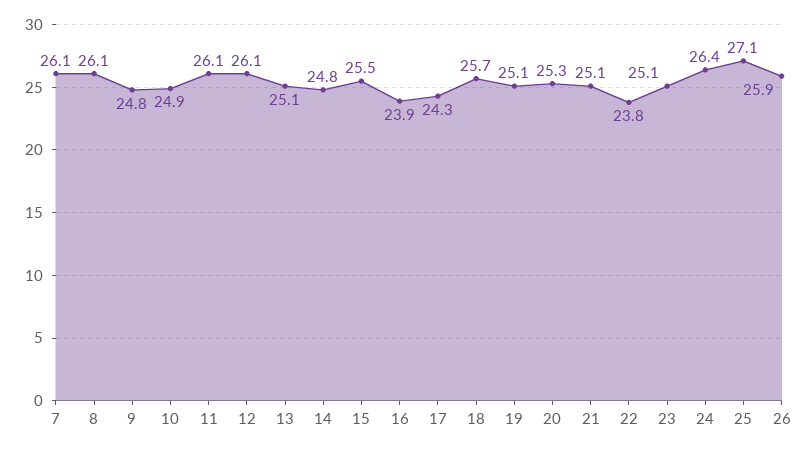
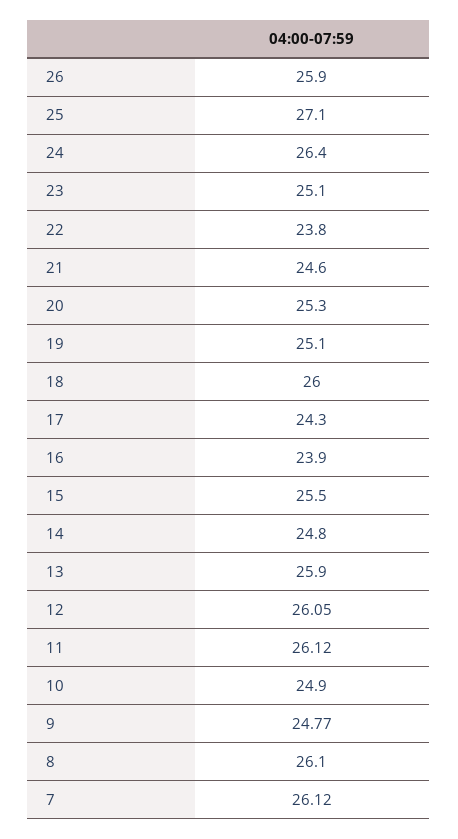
  {
    "7": 26.12,
    "8": 26.1,
    "9": 24.77,
    "10": 24.9,
    "11": 26.12,
    "12": 26.05,
-   "13": 25.1,
+   "13": 25.9,
    "14": 24.8,
    "15": 25.5,
    "16": 23.9,
    "17": 24.3,
-   "18": 25.7,
+   "18": 26,
    "19": 25.1,
    "20": 25.3,
-   "21": 25.1,
+   "21": 24.6,
    "22": 23.8,
    "23": 25.1,
    "24": 26.4,
    "25": 27.1,
    "26": 25.9
  }

